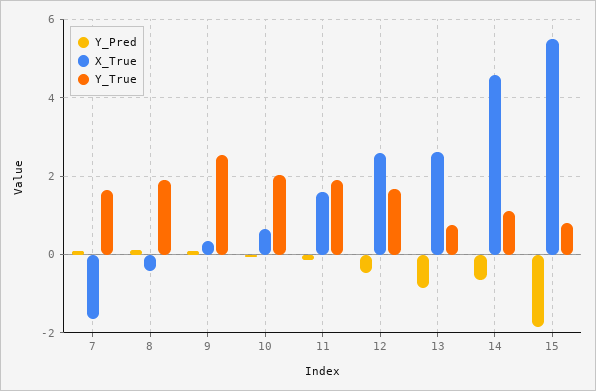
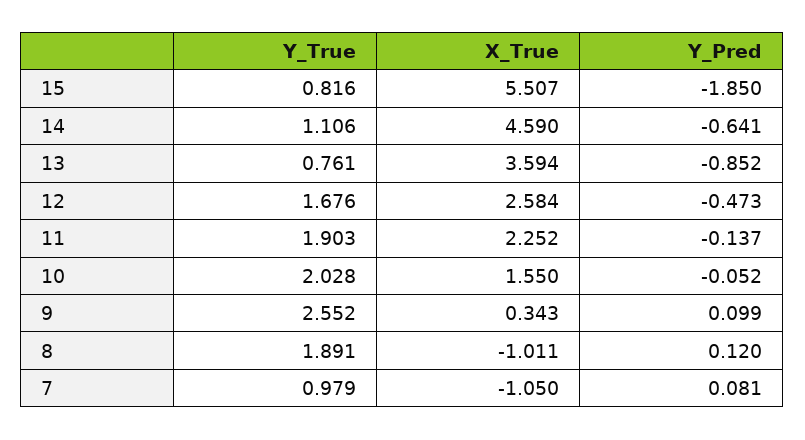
  {
    "Y_Pred": {
      "7": 0.081,
      "8": 0.12,
      "9": 0.099,
      "10": -0.052,
      "11": -0.137,
      "12": -0.473,
      "13": -0.852,
      "14": -0.641,
      "15": -1.85
    },
    "X_True": {
-     "7": -1.6,
+     "7": -1.05,
-     "8": -0.4,
+     "8": -1.011,
      "9": 0.343,
-     "10": 0.6,
+     "10": 1.55,
-     "11": 1.6,
+     "11": 2.252,
      "12": 2.584,
-     "13": 2.6,
+     "13": 3.594,
      "14": 4.59,
      "15": 5.507
    },
    "Y_True": {
-     "7": 1.6,
+     "7": 0.979,
      "8": 1.891,
      "9": 2.552,
      "10": 2.028,
      "11": 1.903,
      "12": 1.676,
      "13": 0.761,
      "14": 1.106,
      "15": 0.816
    }
  }

